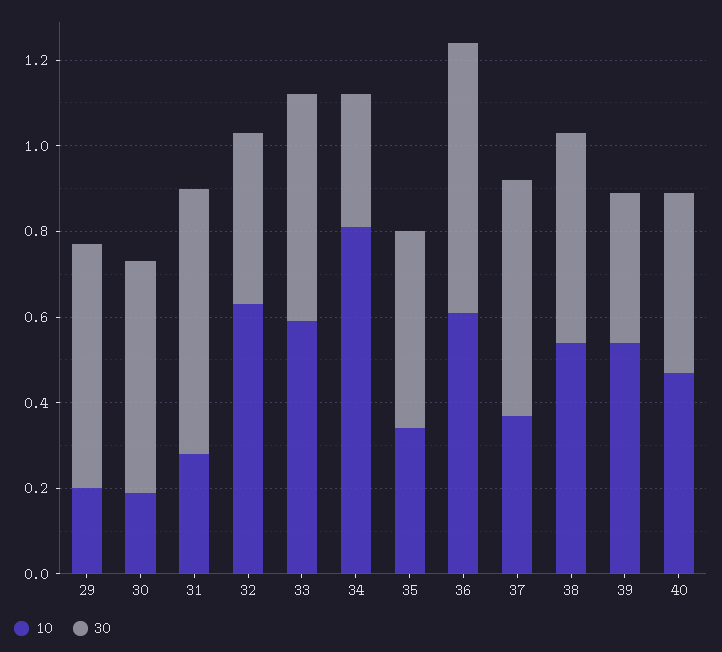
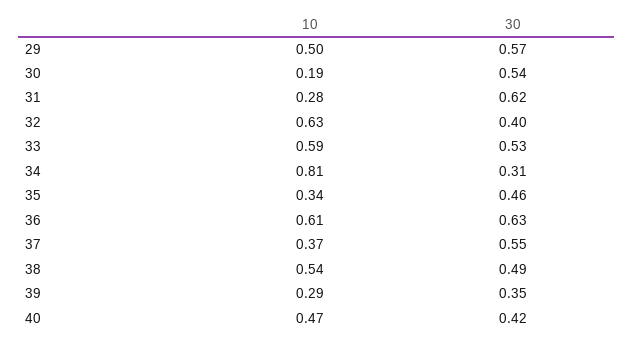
  {
    "10": {
-     "29": 0.2,
+     "29": 0.5,
      "30": 0.19,
      "31": 0.28,
      "32": 0.63,
      "33": 0.59,
      "34": 0.81,
      "35": 0.34,
      "36": 0.61,
      "37": 0.37,
      "38": 0.54,
-     "39": 0.55,
+     "39": 0.29,
      "40": 0.47
    },
    "30": {
      "29": 0.57,
      "30": 0.54,
      "31": 0.62,
      "32": 0.4,
      "33": 0.53,
      "34": 0.31,
      "35": 0.46,
      "36": 0.63,
      "37": 0.55,
      "38": 0.49,
      "39": 0.35,
      "40": 0.42
    }
  }

